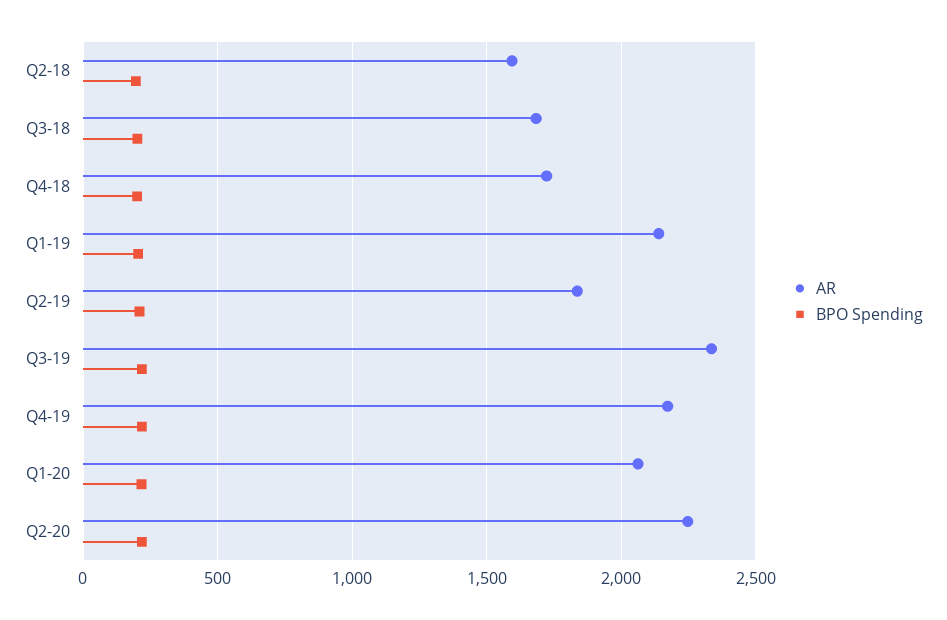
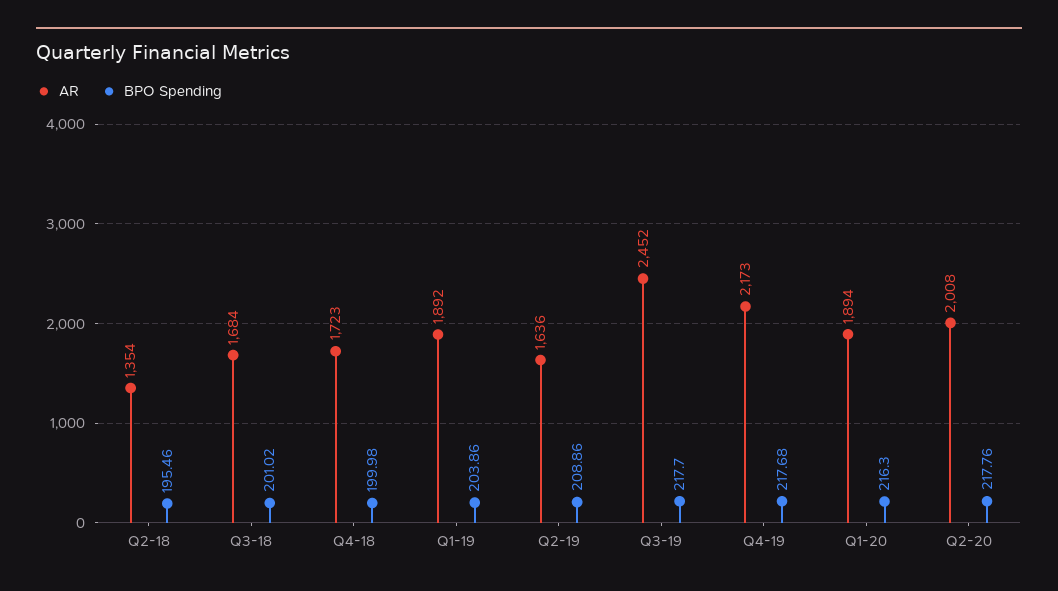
  {
    "AR": {
-     "Q2-18": 1600,
+     "Q2-18": 1354,
      "Q3-18": 1684,
      "Q4-18": 1723,
-     "Q1-19": 2150,
+     "Q1-19": 1892,
-     "Q2-19": 1850,
+     "Q2-19": 1636,
-     "Q3-19": 2350,
+     "Q3-19": 2452,
      "Q4-19": 2173,
-     "Q1-20": 2050,
+     "Q1-20": 1894,
-     "Q2-20": 2250
+     "Q2-20": 2008
    },
    "BPO Spending": {
      "Q2-18": 195.46,
      "Q3-18": 201.02,
      "Q4-18": 199.98,
      "Q1-19": 203.86,
      "Q2-19": 208.86,
      "Q3-19": 217.7,
      "Q4-19": 217.68,
      "Q1-20": 216.3,
      "Q2-20": 217.76
    }
  }

